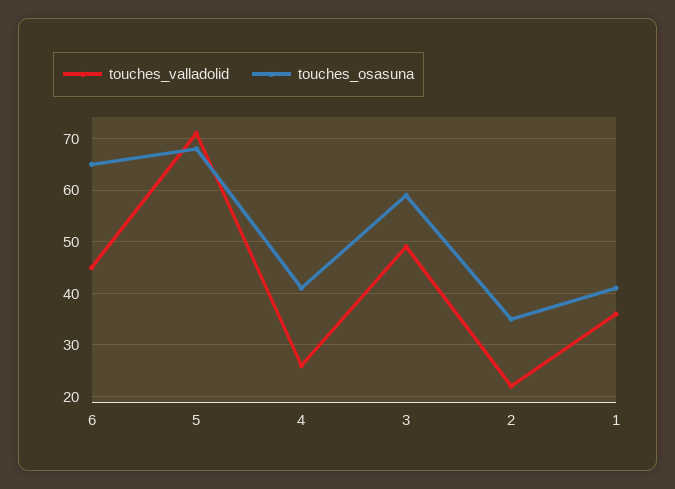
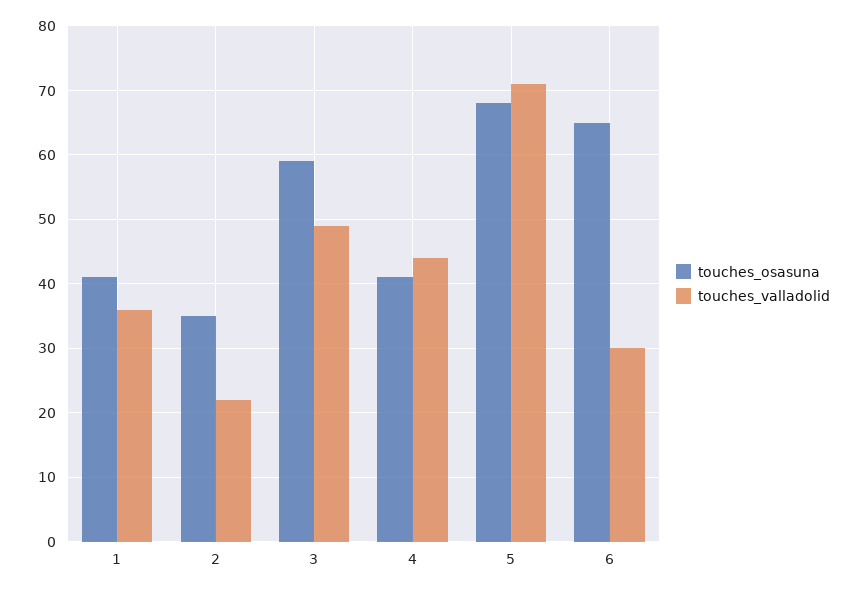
  {
    "touches_valladolid": {
-     "6": 45,
+     "6": 30,
      "5": 71,
-     "4": 25,
+     "4": 44,
      "3": 49,
      "2": 22,
      "1": 36
    },
    "touches_osasuna": {
      "6": 65,
      "5": 68,
      "4": 41,
      "3": 59,
      "2": 35,
      "1": 41
    }
  }

